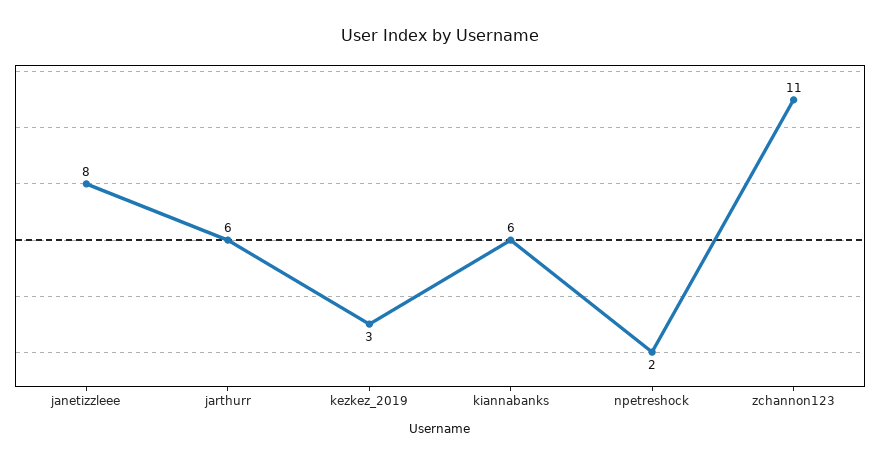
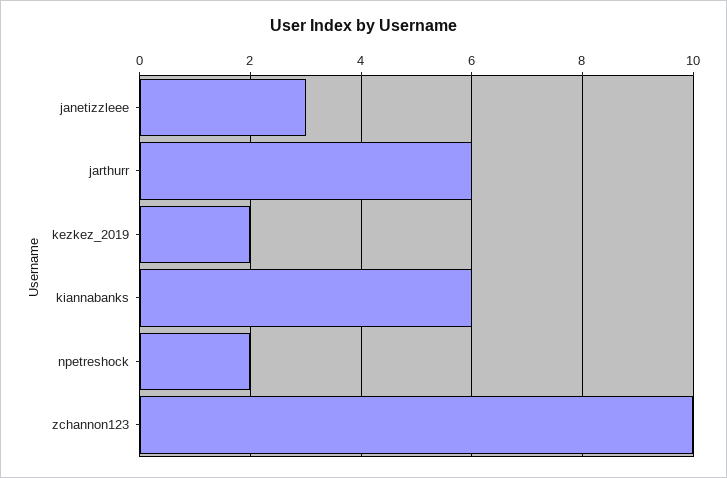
  {
-   "janetizzleee": 8,
+   "janetizzleee": 3,
    "jarthurr": 6,
-   "kezkez_2019": 3,
+   "kezkez_2019": 2,
    "kiannabanks": 6,
    "npetreshock": 2,
-   "zchannon123": 11
+   "zchannon123": 10
  }

